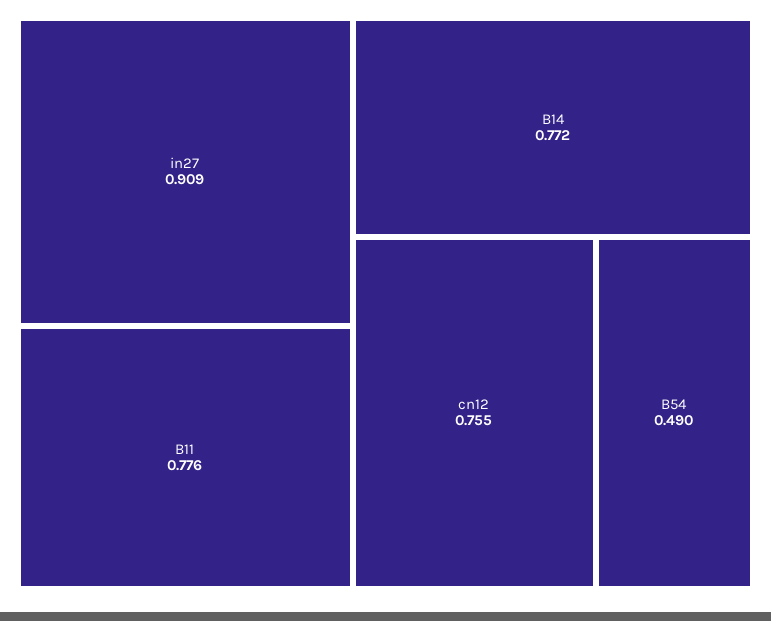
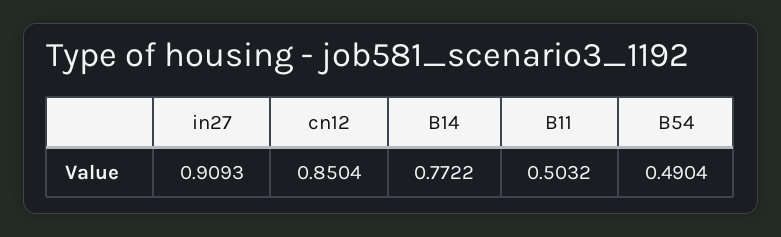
  {
    "in27": 0.9093,
-   "B11": 0.776,
+   "B11": 0.5032,
    "B14": 0.7722,
-   "cn12": 0.755,
+   "cn12": 0.8504,
    "B54": 0.4904
  }

